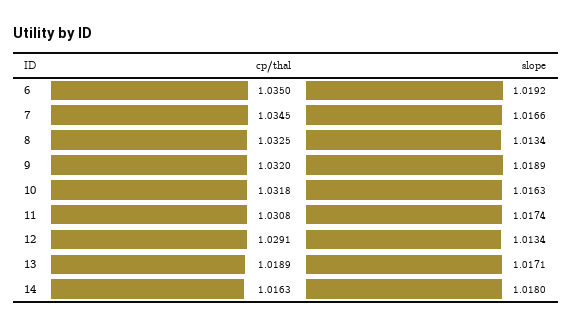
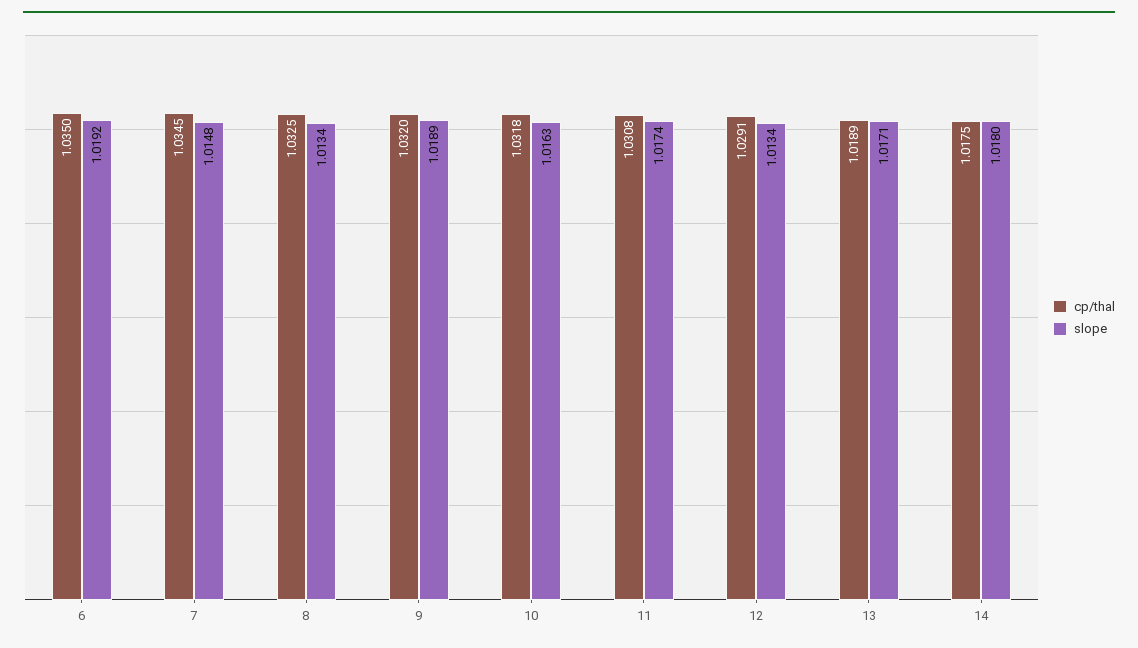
  {
    "cp/thal": {
      "6": 1.035,
      "7": 1.0345,
      "8": 1.0325,
      "9": 1.032,
      "10": 1.0318,
      "11": 1.0308,
      "12": 1.0291,
      "13": 1.0189,
-     "14": 1.0163
+     "14": 1.0175
    },
    "slope": {
      "6": 1.0192,
-     "7": 1.0166,
+     "7": 1.0148,
      "8": 1.0134,
      "9": 1.0189,
      "10": 1.0163,
      "11": 1.0174,
      "12": 1.0134,
      "13": 1.0171,
      "14": 1.018
    }
  }

